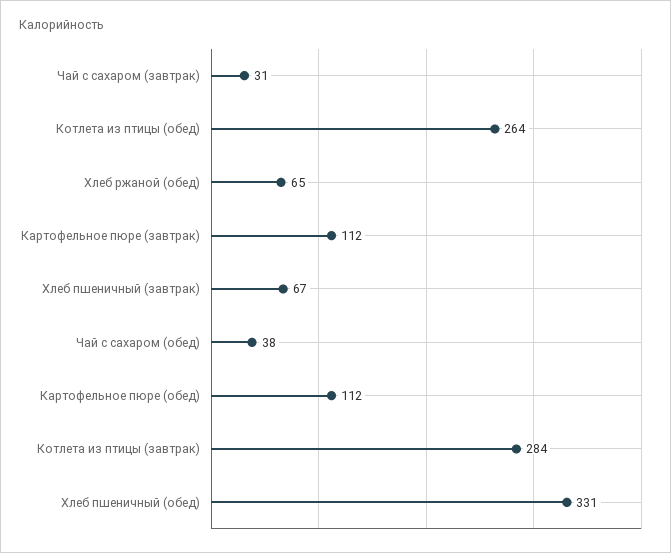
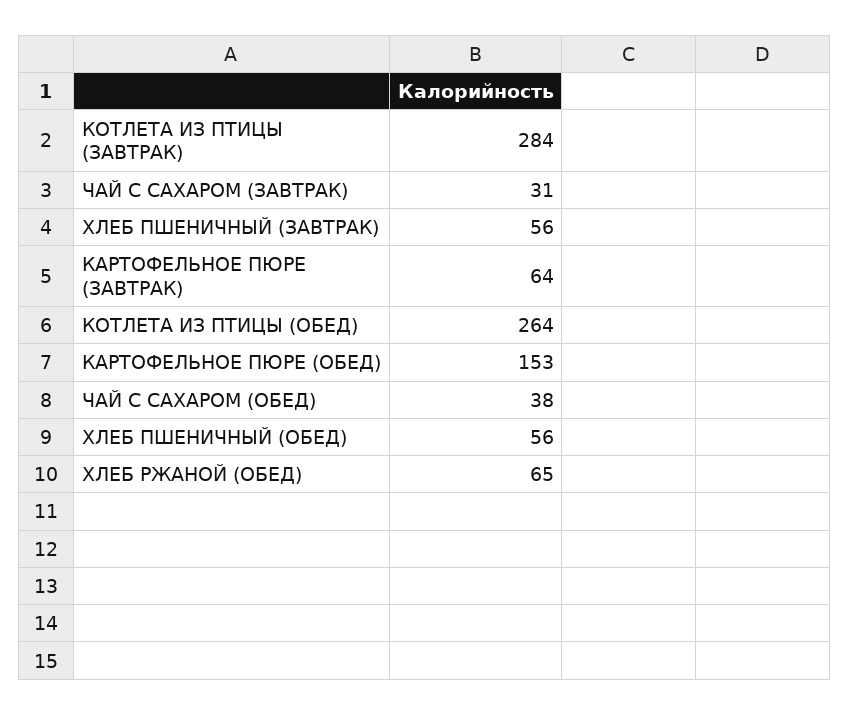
  {
    "Чай с сахаром (завтрак)": 31,
    "Котлета из птицы (обед)": 264,
    "Хлеб ржаной (обед)": 65,
-   "Картофельное пюре (завтрак)": 112,
+   "Картофельное пюре (завтрак)": 64,
-   "Хлеб пшеничный (завтрак)": 67,
+   "Хлеб пшеничный (завтрак)": 56,
    "Чай с сахаром (обед)": 38,
-   "Картофельное пюре (обед)": 112,
+   "Картофельное пюре (обед)": 153,
    "Котлета из птицы (завтрак)": 284,
-   "Хлеб пшеничный (обед)": 331
+   "Хлеб пшеничный (обед)": 56
  }

